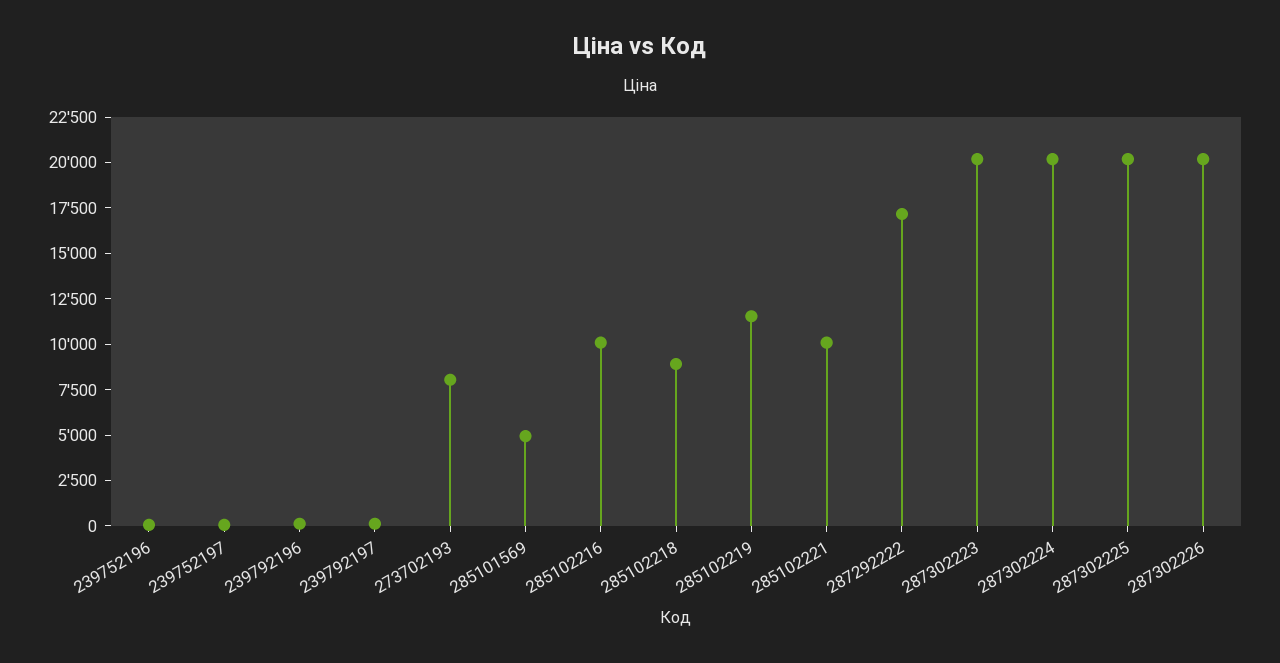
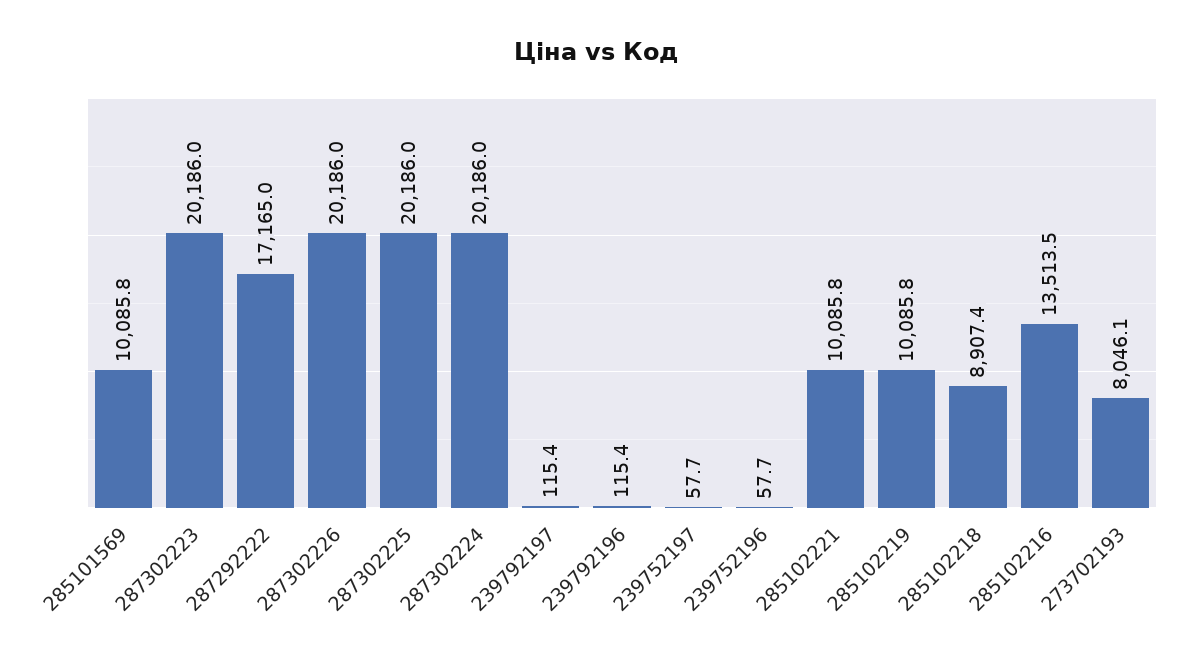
  {
    "239752196": 57.7,
    "239752197": 57.7,
    "239792196": 115.4,
    "239792197": 115.4,
    "273702193": 8046.1,
-   "285101569": 5000,
+   "285101569": 10085.8,
-   "285102216": 10000,
+   "285102216": 13513.5,
    "285102218": 8907.4,
-   "285102219": 11500,
+   "285102219": 10085.8,
    "285102221": 10085.8,
    "287292222": 17165,
    "287302223": 20186,
    "287302224": 20186,
    "287302225": 20186,
    "287302226": 20186
  }

